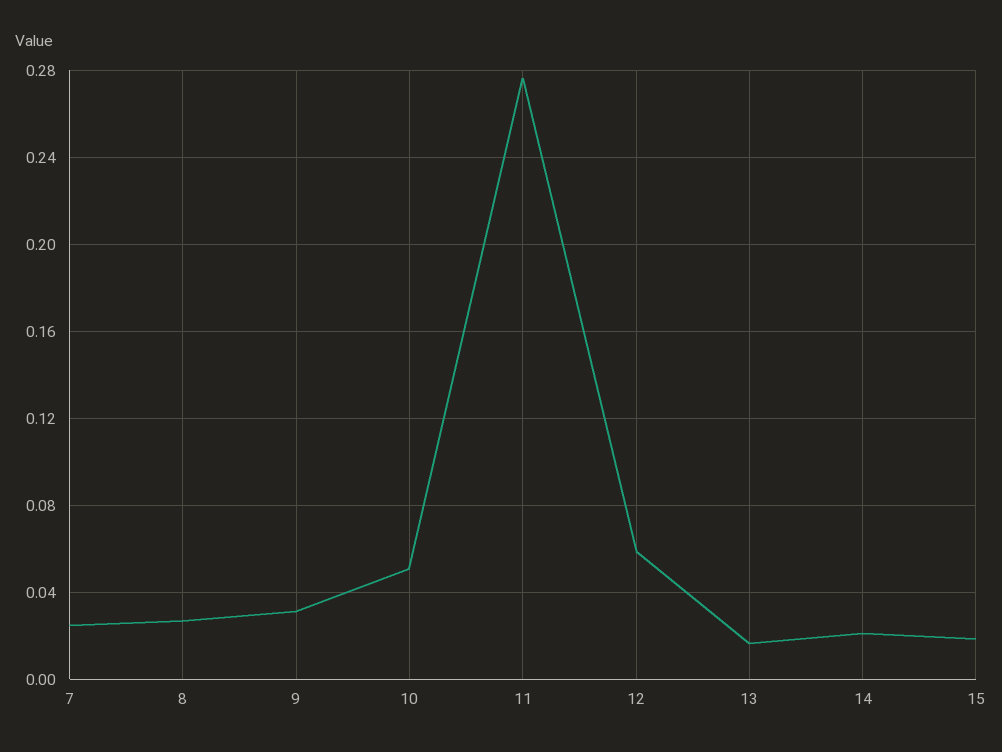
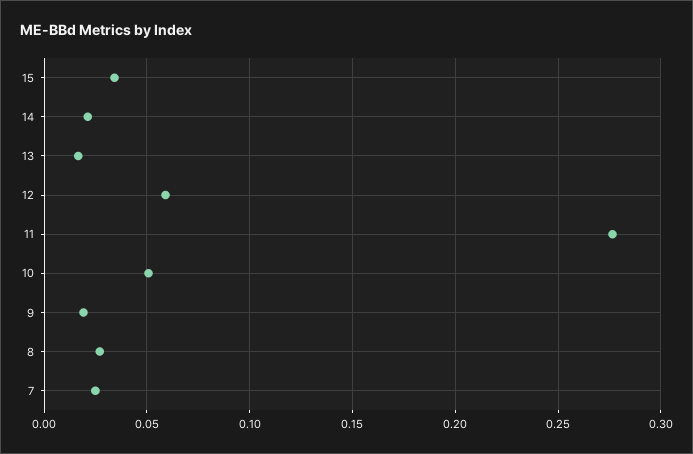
  {
    "7": 0.025,
    "8": 0.025,
-   "9": 0.03,
+   "9": 0.02,
    "10": 0.05,
    "11": 0.275,
    "12": 0.06,
    "13": 0.015,
    "14": 0.02,
-   "15": 0.02
+   "15": 0.035
  }

